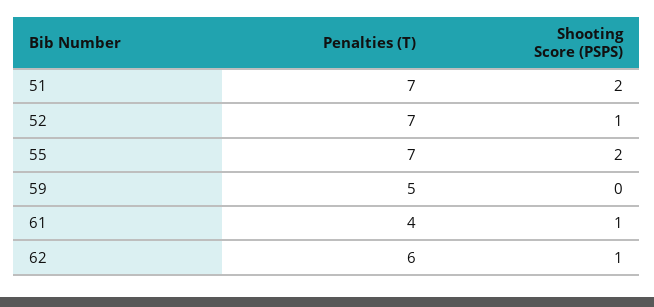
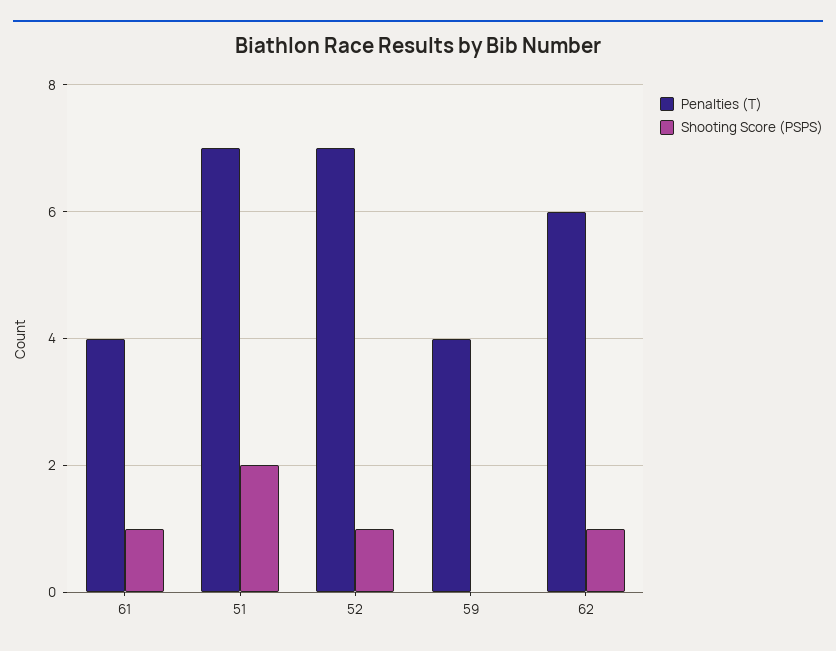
  {
    "Penalties (T)": {
      "51": 7,
      "52": 7,
-     "55": 7,
-     "59": 5,
+     "59": 4,
      "61": 4,
      "62": 6
    },
    "Shooting Score (PSPS)": {
      "51": 2,
      "52": 1,
-     "55": 2,
      "59": 0,
      "61": 1,
      "62": 1
    }
  }

